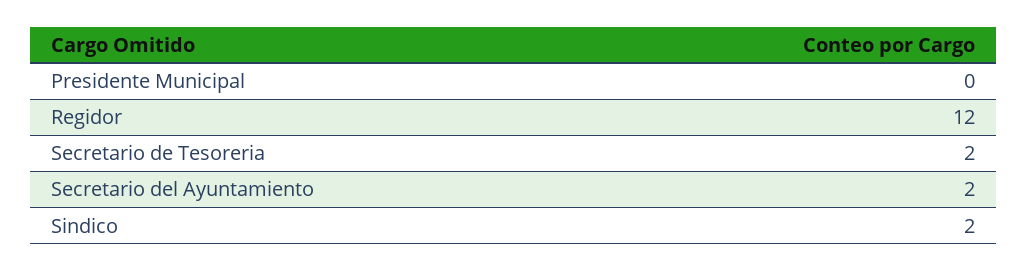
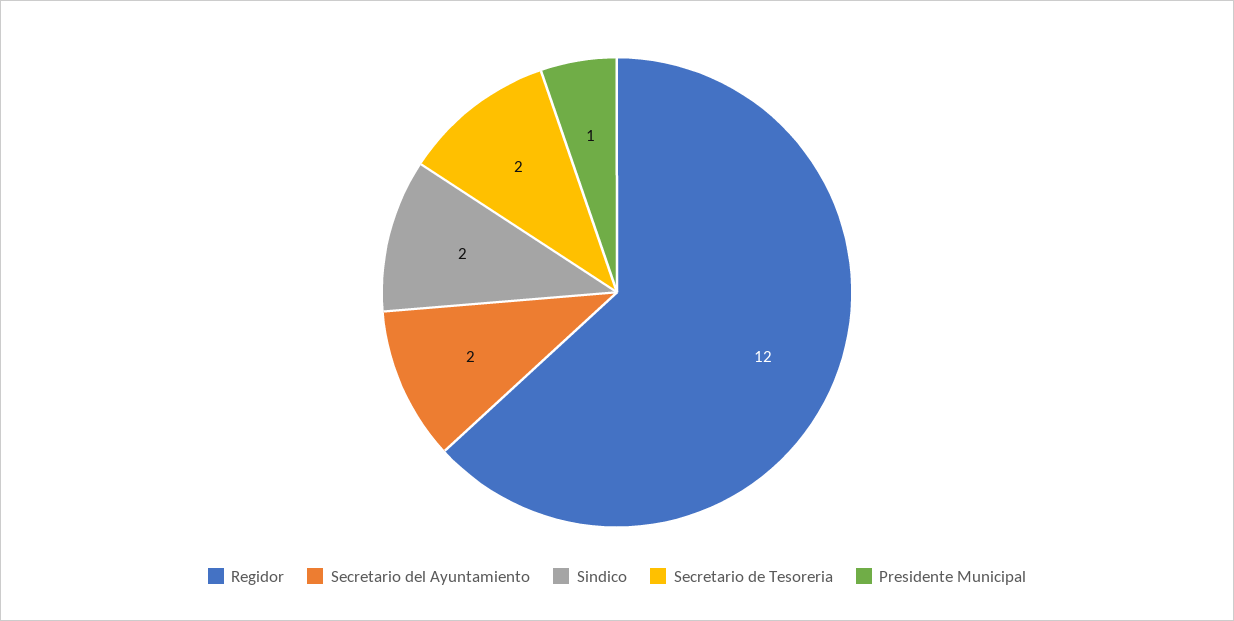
  {
-   "Presidente Municipal": 0,
+   "Presidente Municipal": 1,
    "Regidor": 12,
    "Secretario de Tesoreria": 2,
    "Secretario del Ayuntamiento": 2,
    "Sindico": 2
  }

